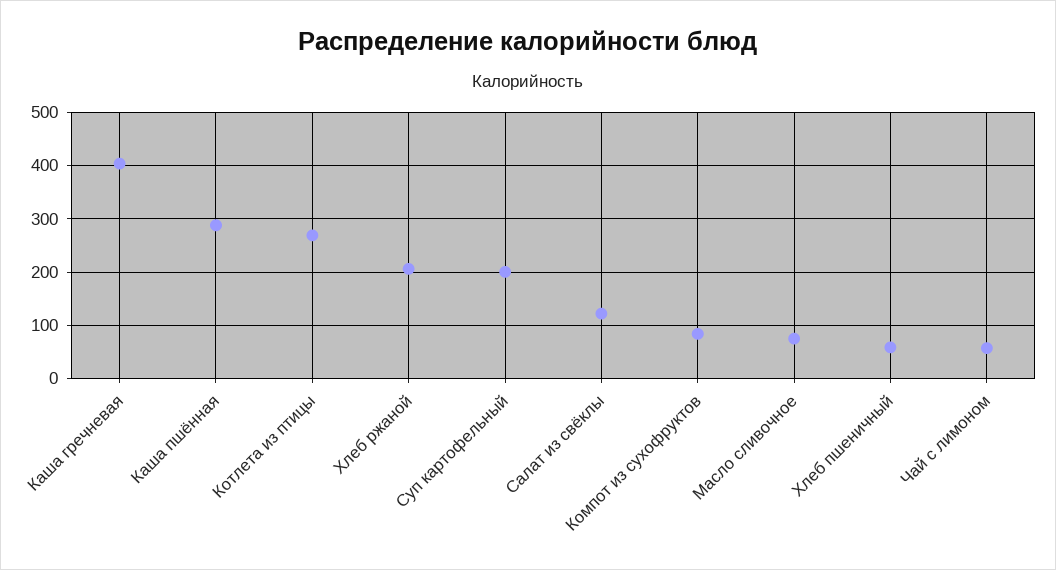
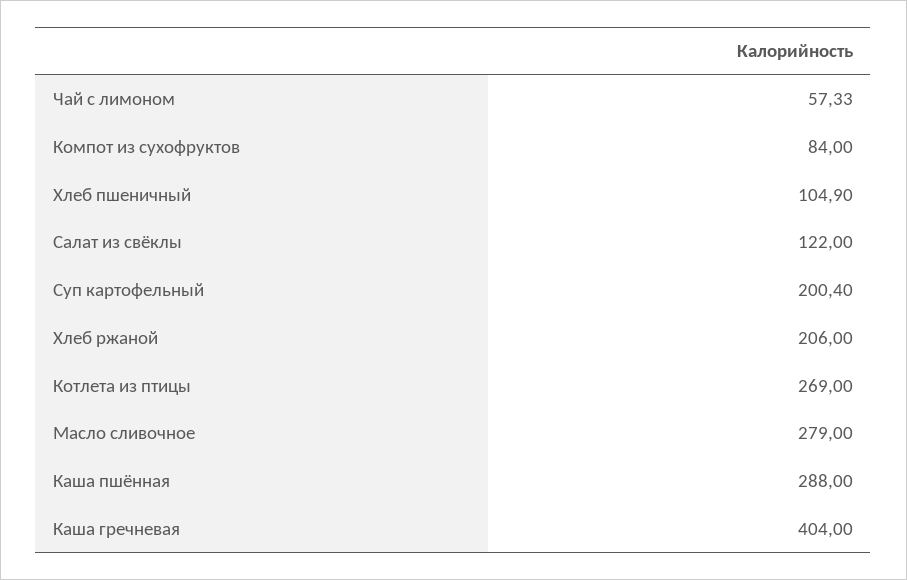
  {
    "Каша гречневая": 404,
    "Каша пшённая": 288,
    "Котлета из птицы": 269,
    "Хлеб ржаной": 206,
    "Суп картофельный": 200.4,
    "Салат из свёклы": 122,
    "Компот из сухофруктов": 84,
-   "Масло сливочное": 80,
+   "Масло сливочное": 279,
-   "Хлеб пшеничный": 60,
+   "Хлеб пшеничный": 104.9,
    "Чай с лимоном": 57.33
  }

